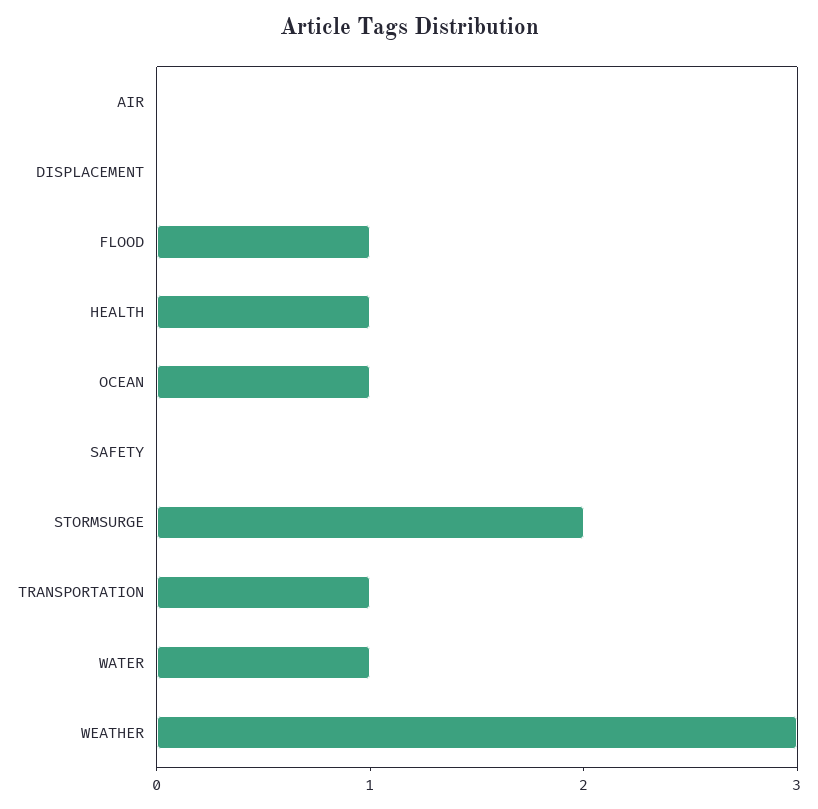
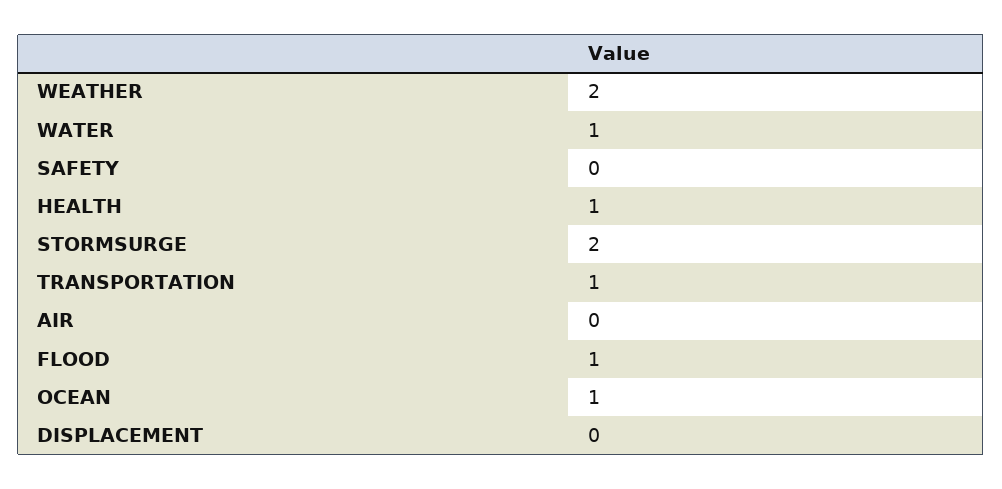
  {
    "AIR": 0,
    "DISPLACEMENT": 0,
    "FLOOD": 1,
    "HEALTH": 1,
    "OCEAN": 1,
    "SAFETY": 0,
    "STORMSURGE": 2,
    "TRANSPORTATION": 1,
    "WATER": 1,
-   "WEATHER": 3
+   "WEATHER": 2
  }

